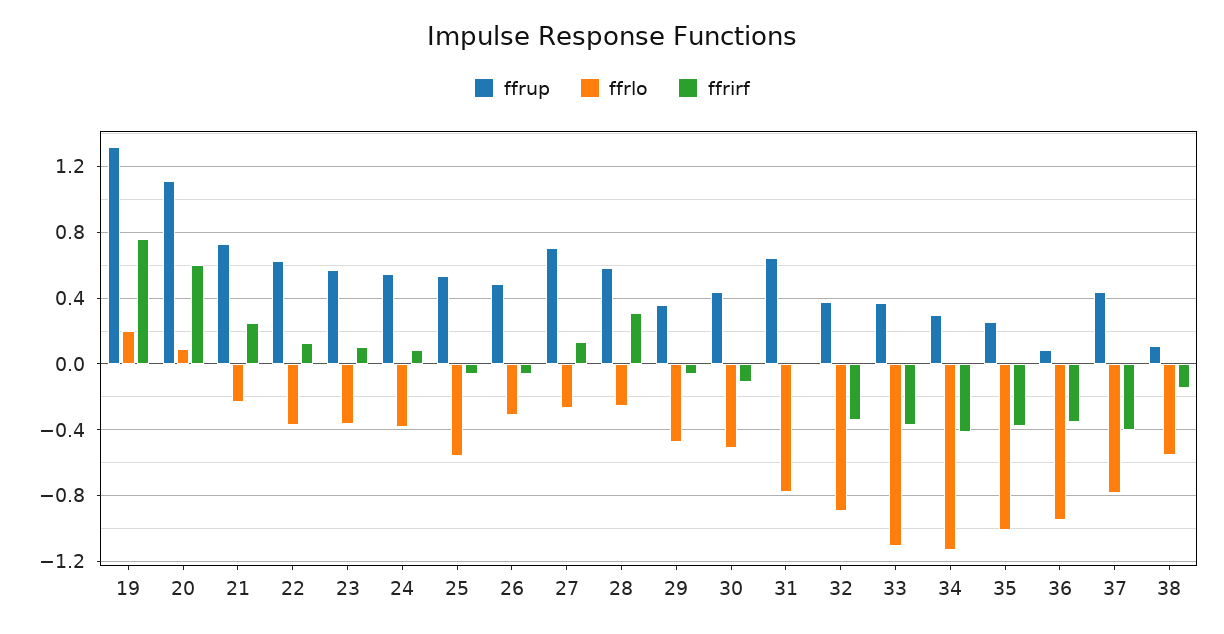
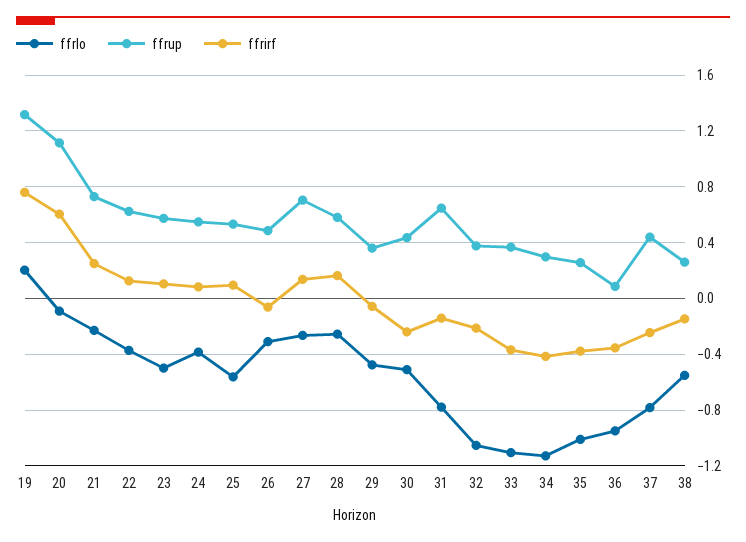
  {
    "ffrup": {
      "19": 1.3,
      "20": 1.1,
      "21": 0.75,
      "22": 0.6,
      "23": 0.55,
      "24": 0.55,
      "25": 0.55,
      "26": 0.5,
      "27": 0.7,
      "28": 0.6,
      "29": 0.35,
      "30": 0.45,
      "31": 0.65,
      "32": 0.4,
      "33": 0.35,
      "34": 0.3,
      "35": 0.25,
      "36": 0.1,
      "37": 0.45,
-     "38": 0.1
+     "38": 0.25
    },
    "ffrlo": {
      "19": 0.2,
-     "20": 0.1,
+     "20": -0.1,
      "21": -0.25,
      "22": -0.35,
-     "23": -0.35,
+     "23": -0.5,
      "24": -0.4,
      "25": -0.55,
      "26": -0.3,
      "27": -0.25,
      "28": -0.25,
      "29": -0.5,
      "30": -0.5,
      "31": -0.8,
-     "32": -0.9,
+     "32": -1.05,
      "33": -1.1,
      "34": -1.15,
      "35": -1,
      "36": -0.95,
      "37": -0.8,
      "38": -0.55
    },
    "ffrirf": {
      "19": 0.75,
      "20": 0.6,
      "21": 0.25,
      "22": 0.15,
      "23": 0.1,
      "24": 0.1,
-     "25": -0.05,
+     "25": 0.1,
      "26": -0.05,
      "27": 0.15,
-     "28": 0.3,
+     "28": 0.15,
      "29": -0.05,
-     "30": -0.1,
+     "30": -0.25,
-     "31": 0,
+     "31": -0.15,
-     "32": -0.35,
+     "32": -0.2,
      "33": -0.35,
      "34": -0.4,
      "35": -0.4,
      "36": -0.35,
-     "37": -0.4,
+     "37": -0.25,
      "38": -0.15
    }
  }

